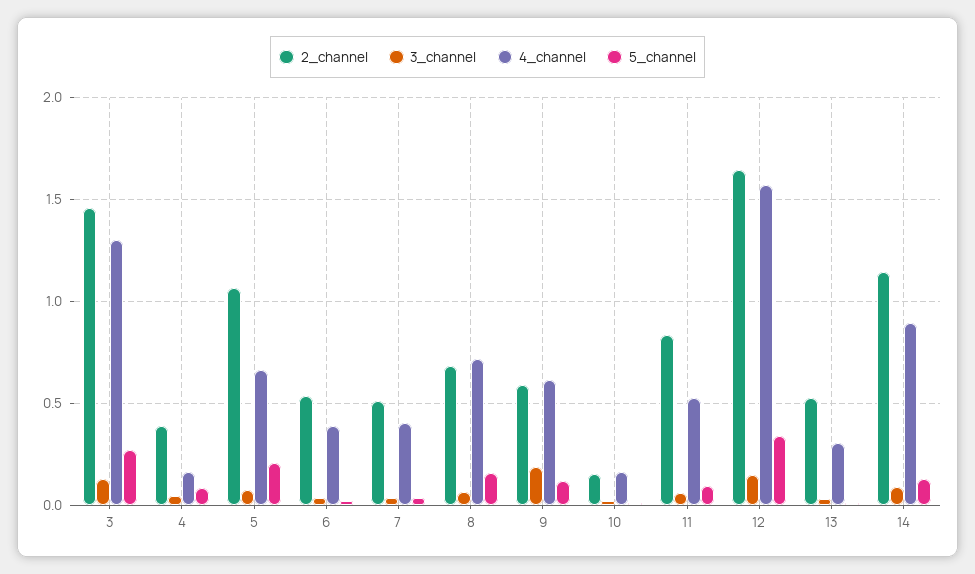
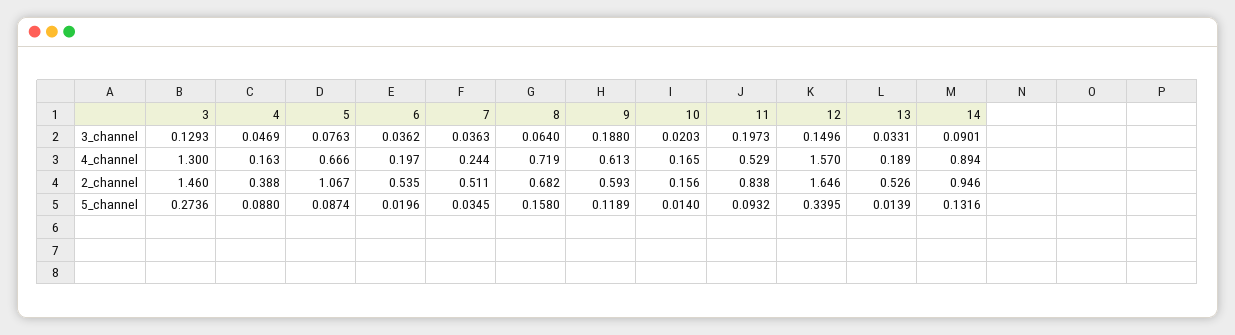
  {
    "2_channel": {
      "3": 1.46,
      "4": 0.388,
      "5": 1.067,
      "6": 0.535,
      "7": 0.511,
      "8": 0.682,
      "9": 0.593,
      "10": 0.156,
      "11": 0.838,
      "12": 1.646,
      "13": 0.526,
-     "14": 1.15
+     "14": 0.946
    },
    "3_channel": {
      "3": 0.1293,
      "4": 0.0469,
      "5": 0.0763,
      "6": 0.0362,
      "7": 0.0363,
      "8": 0.064,
      "9": 0.188,
      "10": 0.0203,
-     "11": 0.05,
+     "11": 0.1973,
      "12": 0.1496,
      "13": 0.0331,
      "14": 0.0901
    },
    "4_channel": {
      "3": 1.3,
      "4": 0.163,
      "5": 0.666,
-     "6": 0.4,
+     "6": 0.197,
-     "7": 0.4,
+     "7": 0.244,
      "8": 0.719,
      "9": 0.613,
      "10": 0.165,
      "11": 0.529,
      "12": 1.57,
-     "13": 0.3,
+     "13": 0.189,
      "14": 0.894
    },
    "5_channel": {
      "3": 0.2736,
      "4": 0.088,
-     "5": 0.2,
+     "5": 0.0874,
      "6": 0.0196,
      "7": 0.0345,
      "8": 0.158,
      "9": 0.1189,
      "10": 0.014,
      "11": 0.0932,
      "12": 0.3395,
      "13": 0.0139,
      "14": 0.1316
    }
  }

